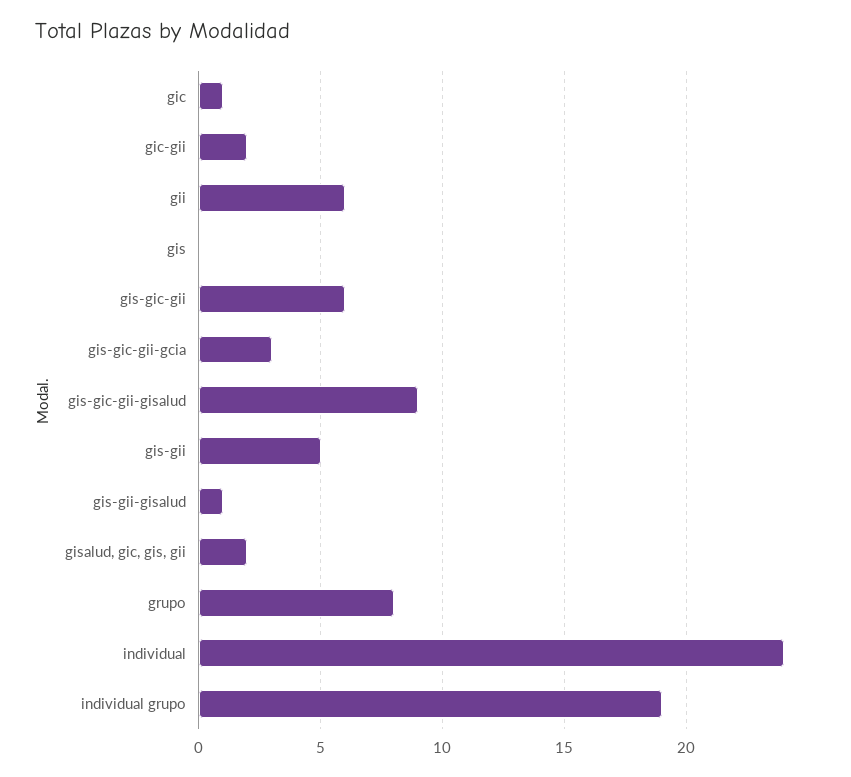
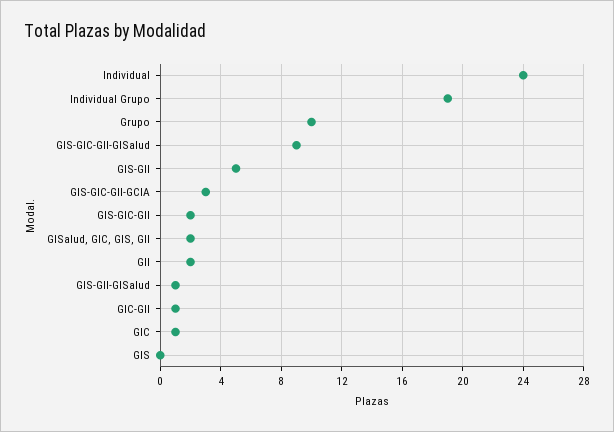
  {
    "gic": 1,
-   "gic-gii": 2,
+   "gic-gii": 1,
-   "gii": 6,
+   "gii": 2,
    "gis": 0,
-   "gis-gic-gii": 6,
+   "gis-gic-gii": 2,
    "gis-gic-gii-gcia": 3,
    "gis-gic-gii-gisalud": 9,
    "gis-gii": 5,
    "gis-gii-gisalud": 1,
    "gisalud, gic, gis, gii": 2,
-   "grupo": 8,
+   "grupo": 10,
    "individual": 24,
    "individual grupo": 19
  }

